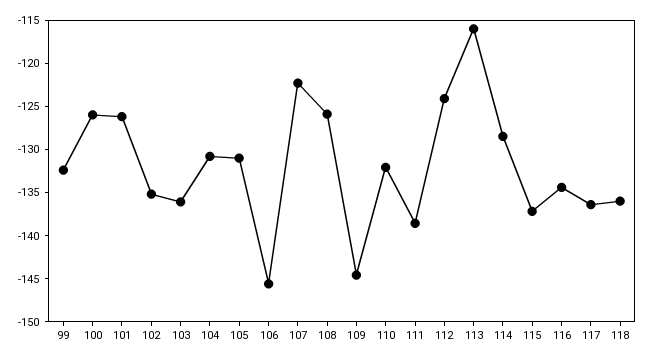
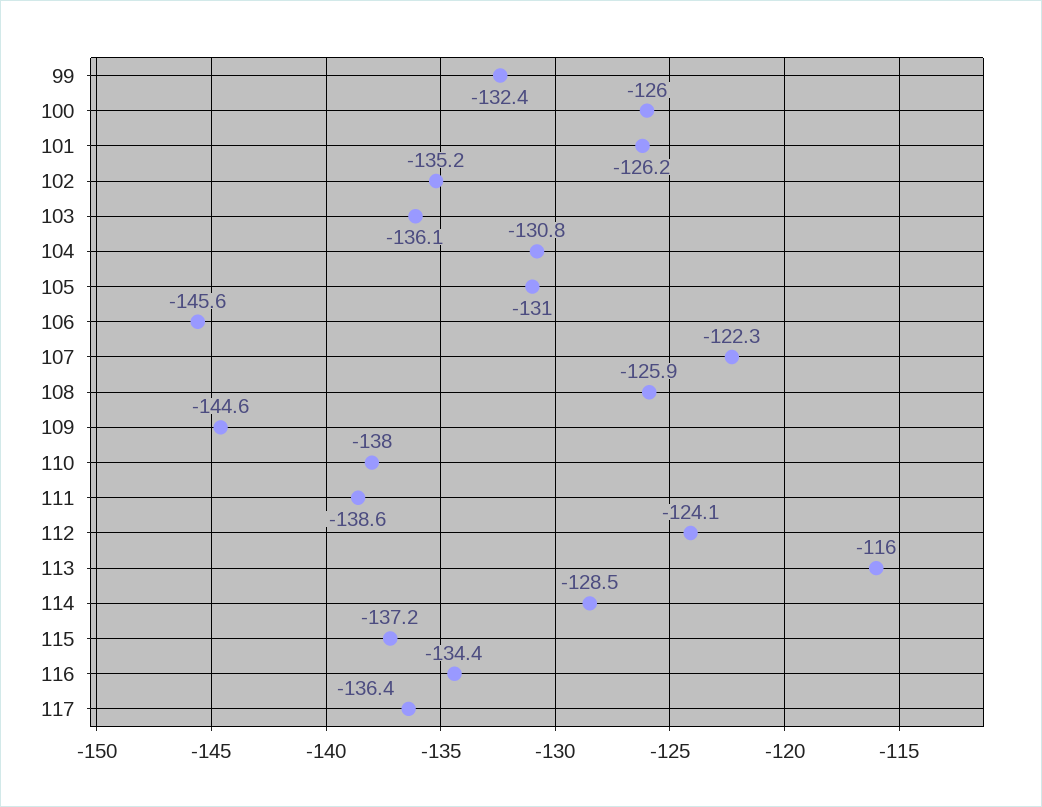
  {
    "99": -132.4,
    "100": -126,
    "101": -126.2,
    "102": -135.2,
    "103": -136.1,
    "104": -130.8,
    "105": -131,
    "106": -145.6,
    "107": -122.3,
    "108": -125.9,
    "109": -144.6,
-   "110": -132,
+   "110": -138,
    "111": -138.6,
    "112": -124.1,
    "113": -116,
    "114": -128.5,
    "115": -137.2,
    "116": -134.4,
-   "117": -136.4,
+   "117": -136.4
-   "118": -136
  }

